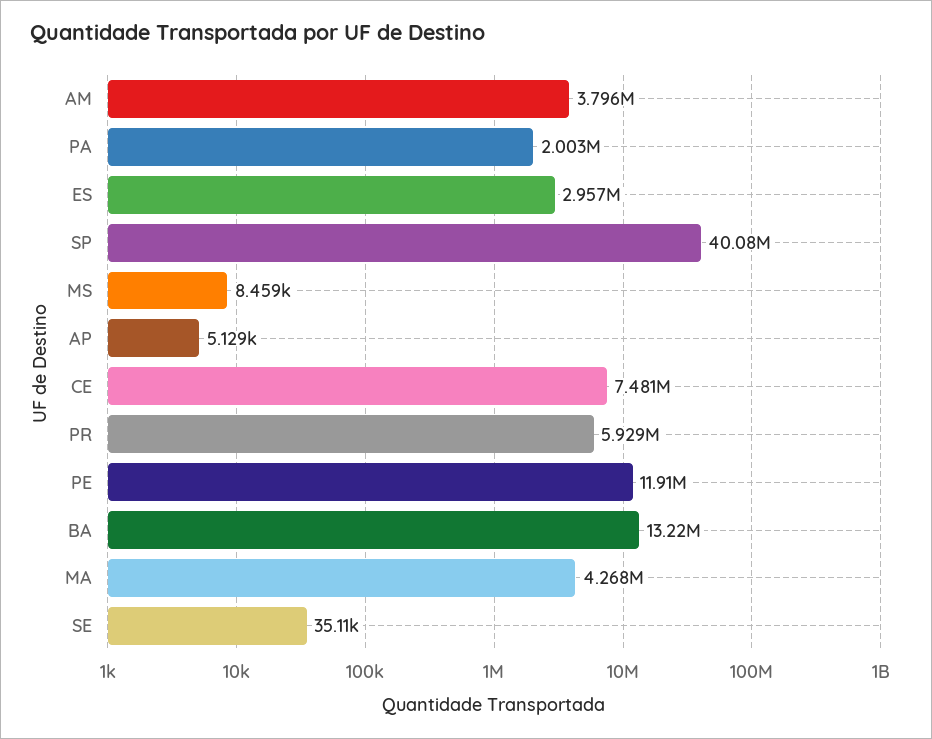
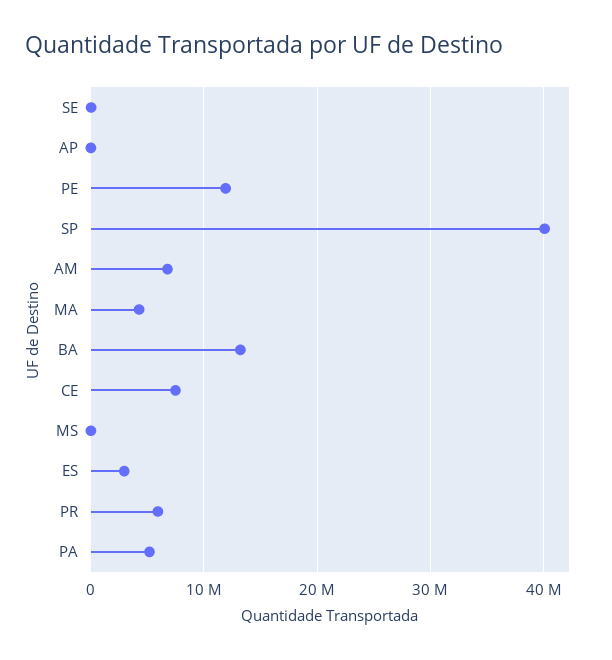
  {
-   "AM": 3796000,
+   "AM": 7000000,
-   "PA": 2003000,
+   "PA": 5000000,
    "ES": 2957000,
    "SP": 40080000,
    "MS": 8459,
    "AP": 5129,
    "CE": 7481000,
    "PR": 5929000,
    "PE": 11910000,
    "BA": 13220000,
    "MA": 4268000,
    "SE": 35110
  }

